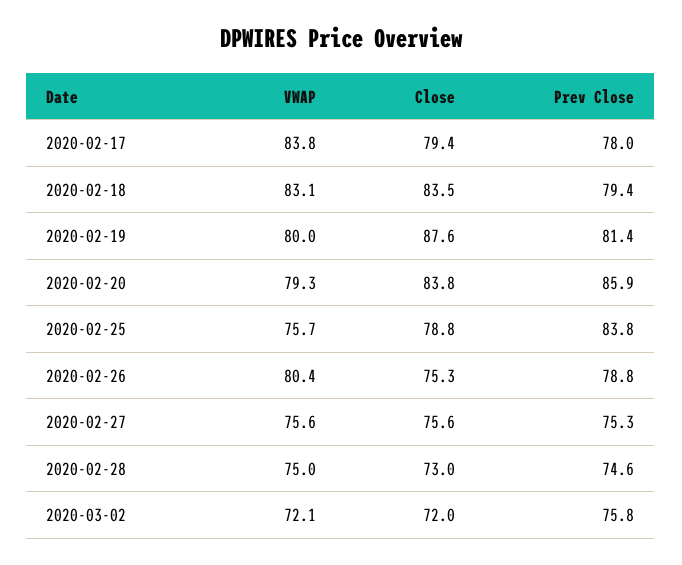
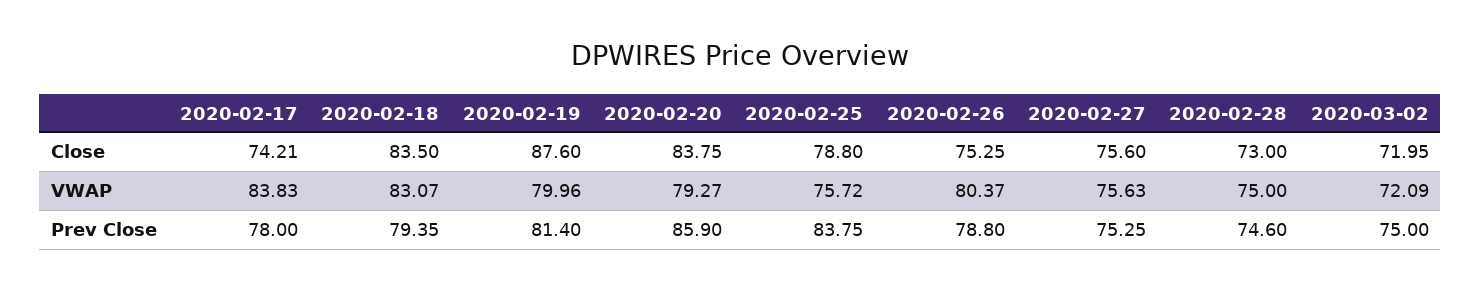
  {
    "VWAP": {
      "2020-02-17": 83.83,
      "2020-02-18": 83.07,
      "2020-02-19": 79.96,
      "2020-02-20": 79.27,
      "2020-02-25": 75.72,
      "2020-02-26": 80.37,
      "2020-02-27": 75.63,
      "2020-02-28": 75,
      "2020-03-02": 72.09
    },
    "Close": {
-     "2020-02-17": 79.4,
+     "2020-02-17": 74.21,
      "2020-02-18": 83.5,
      "2020-02-19": 87.6,
      "2020-02-20": 83.75,
      "2020-02-25": 78.8,
      "2020-02-26": 75.25,
      "2020-02-27": 75.6,
      "2020-02-28": 73,
      "2020-03-02": 71.95
    },
    "Prev Close": {
      "2020-02-17": 78,
      "2020-02-18": 79.35,
      "2020-02-19": 81.4,
      "2020-02-20": 85.9,
      "2020-02-25": 83.75,
      "2020-02-26": 78.8,
      "2020-02-27": 75.25,
      "2020-02-28": 74.6,
-     "2020-03-02": 75.8
+     "2020-03-02": 75
    }
  }

